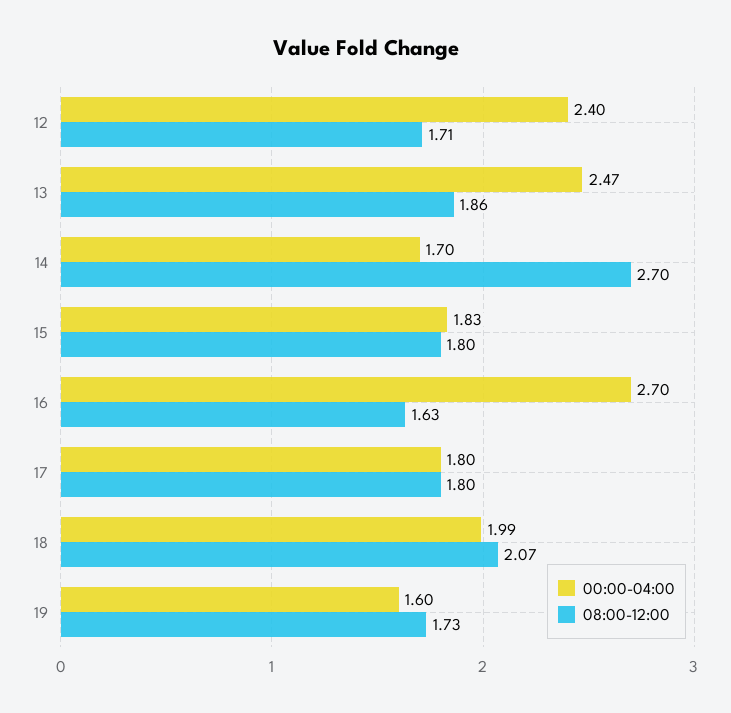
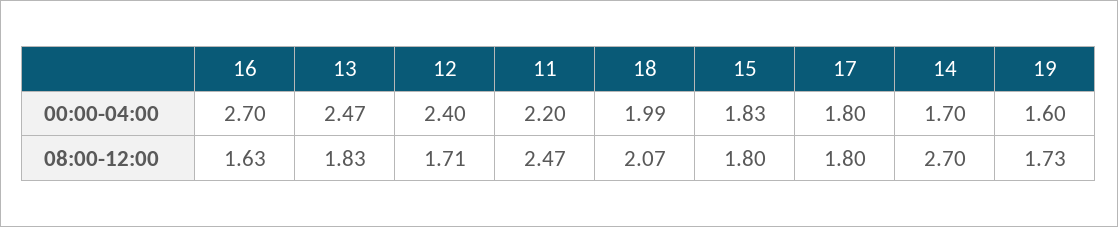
  {
    "00:00-04:00": {
      "12": 2.4,
      "13": 2.47,
      "14": 1.7,
      "15": 1.83,
      "16": 2.7,
      "17": 1.8,
      "18": 1.99,
-     "19": 1.6
+     "19": 1.6,
+     "11": 2.2
    },
    "08:00-12:00": {
      "12": 1.71,
-     "13": 1.86,
+     "13": 1.83,
      "14": 2.7,
      "15": 1.8,
      "16": 1.63,
      "17": 1.8,
      "18": 2.07,
-     "19": 1.73
+     "19": 1.73,
+     "11": 2.47
    }
  }

